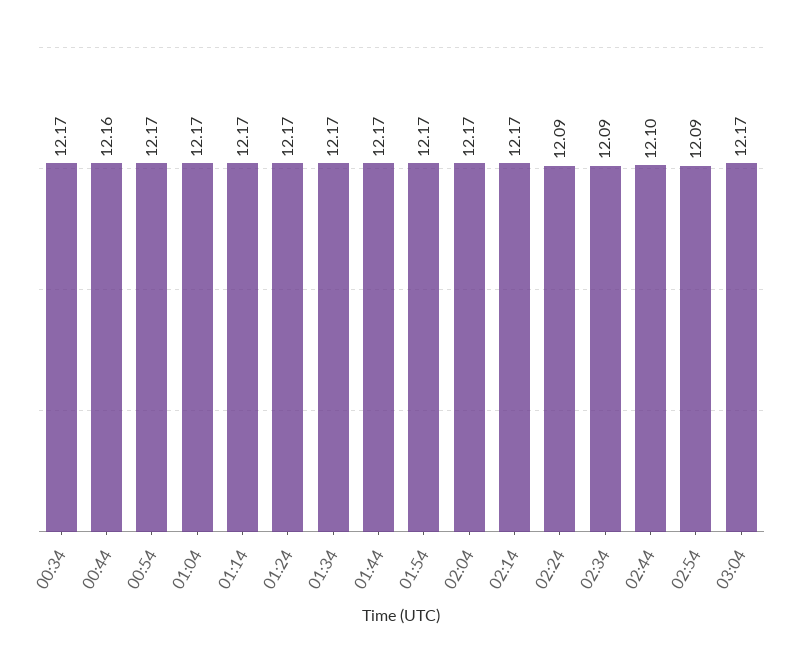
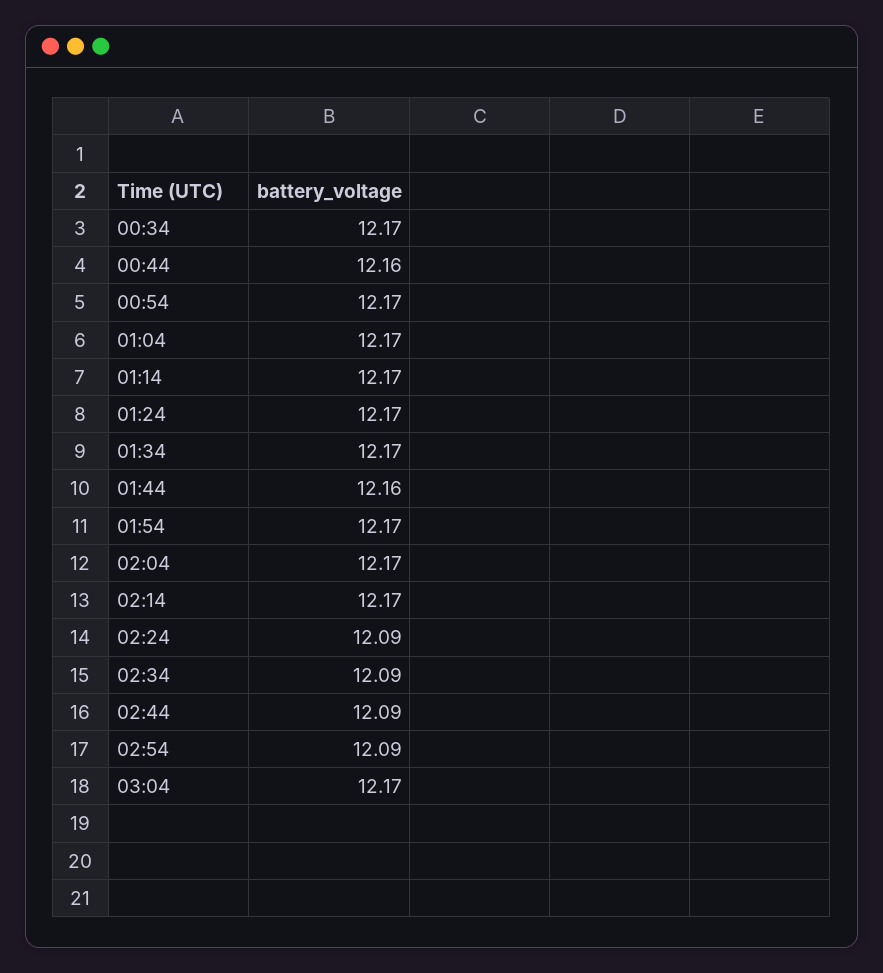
  {
    "00:34": 12.17,
    "00:44": 12.16,
    "00:54": 12.17,
    "01:04": 12.17,
    "01:14": 12.17,
    "01:24": 12.17,
    "01:34": 12.17,
-   "01:44": 12.17,
+   "01:44": 12.16,
    "01:54": 12.17,
    "02:04": 12.17,
    "02:14": 12.17,
    "02:24": 12.09,
    "02:34": 12.09,
-   "02:44": 12.1,
+   "02:44": 12.09,
    "02:54": 12.09,
    "03:04": 12.17
  }

